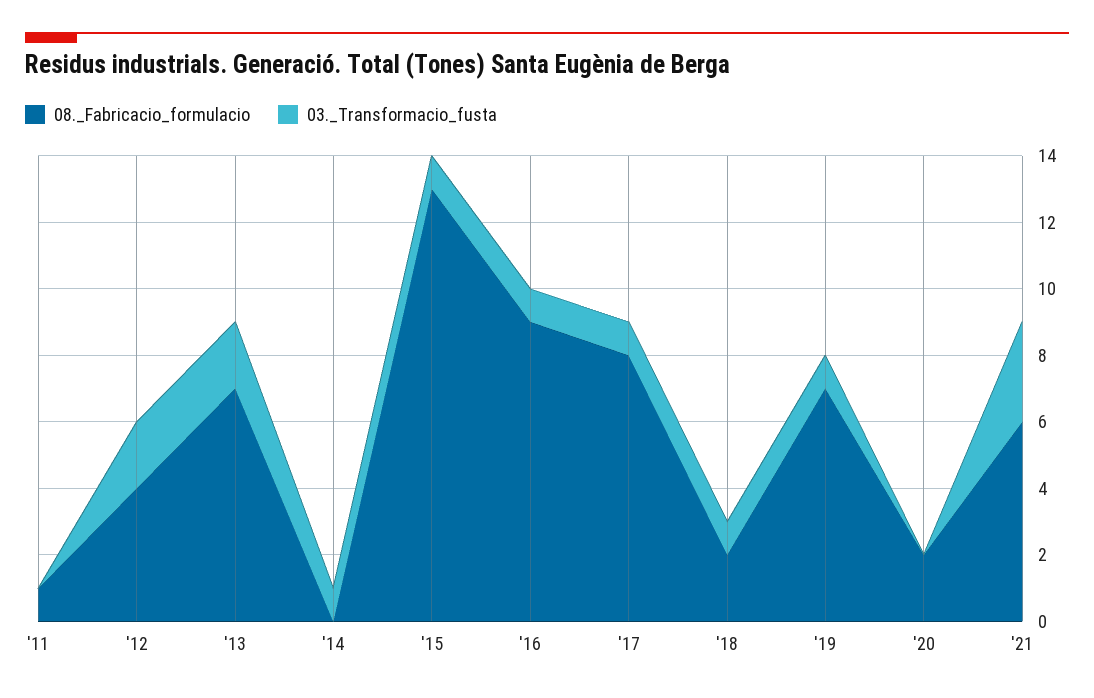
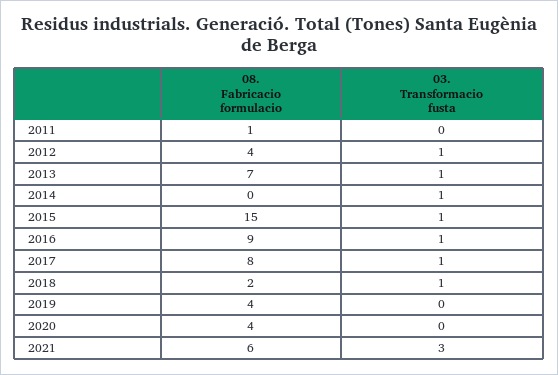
  {
    "08._Fabricacio_formulacio": {
      "'11": 1,
      "'12": 4,
      "'13": 7,
      "'14": 0,
-     "'15": 13,
+     "'15": 15,
      "'16": 9,
      "'17": 8,
      "'18": 2,
-     "'19": 7,
+     "'19": 4,
-     "'20": 2,
+     "'20": 4,
      "'21": 6
    },
    "03._Transformacio_fusta": {
      "'11": 0,
-     "'12": 2,
+     "'12": 1,
-     "'13": 2,
+     "'13": 1,
      "'14": 1,
      "'15": 1,
      "'16": 1,
      "'17": 1,
      "'18": 1,
-     "'19": 1,
+     "'19": 0,
      "'20": 0,
      "'21": 3
    }
  }

